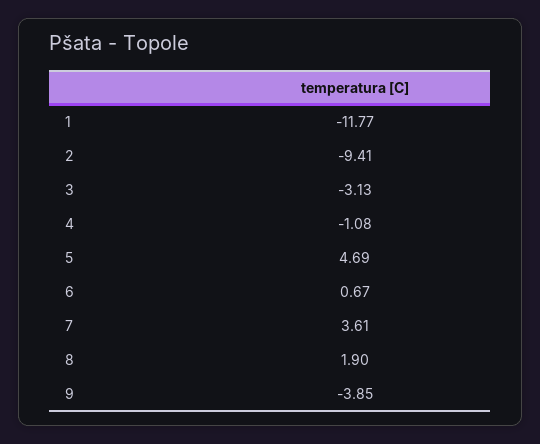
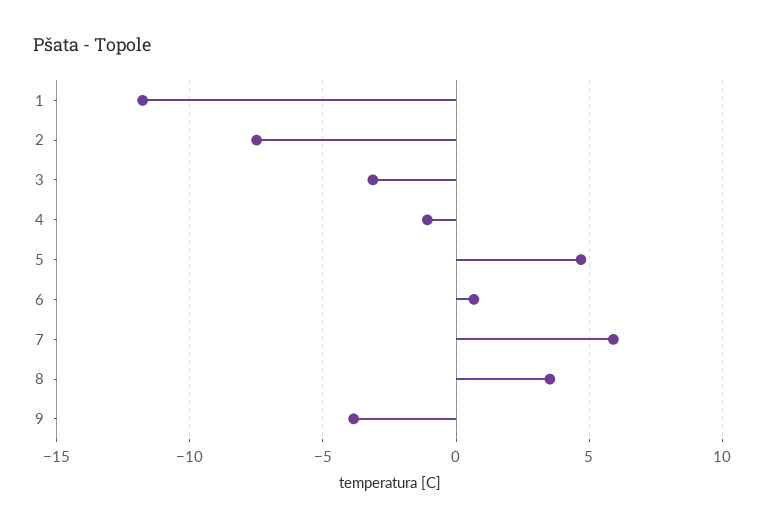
  {
    "1": -11.77,
-   "2": -9.41,
+   "2": -7.5,
    "3": -3.13,
    "4": -1.08,
    "5": 4.69,
    "6": 0.67,
-   "7": 3.61,
+   "7": 6,
-   "8": 1.9,
+   "8": 3.5,
    "9": -3.85
  }

